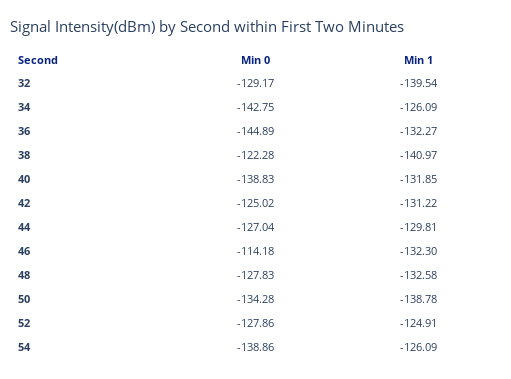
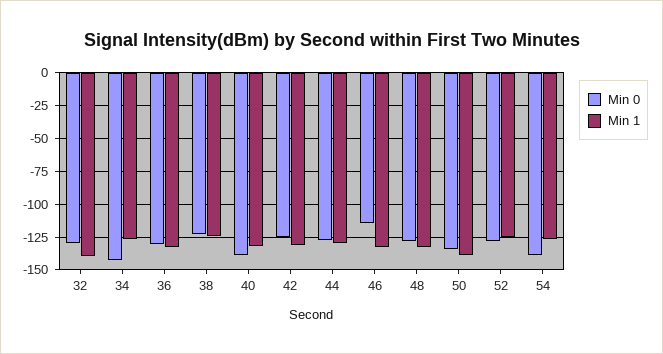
  {
    "Min 0": {
      "32": -129.17,
      "34": -142.75,
-     "36": -144.89,
+     "36": -130,
      "38": -122.28,
      "40": -138.83,
      "42": -125.02,
      "44": -127.04,
      "46": -114.18,
      "48": -127.83,
      "50": -134.28,
      "52": -127.86,
      "54": -138.86
    },
    "Min 1": {
      "32": -139.54,
      "34": -126.09,
      "36": -132.27,
-     "38": -140.97,
+     "38": -125,
      "40": -131.85,
      "42": -131.22,
      "44": -129.81,
      "46": -132.3,
      "48": -132.58,
      "50": -138.78,
      "52": -124.91,
      "54": -126.09
    }
  }

